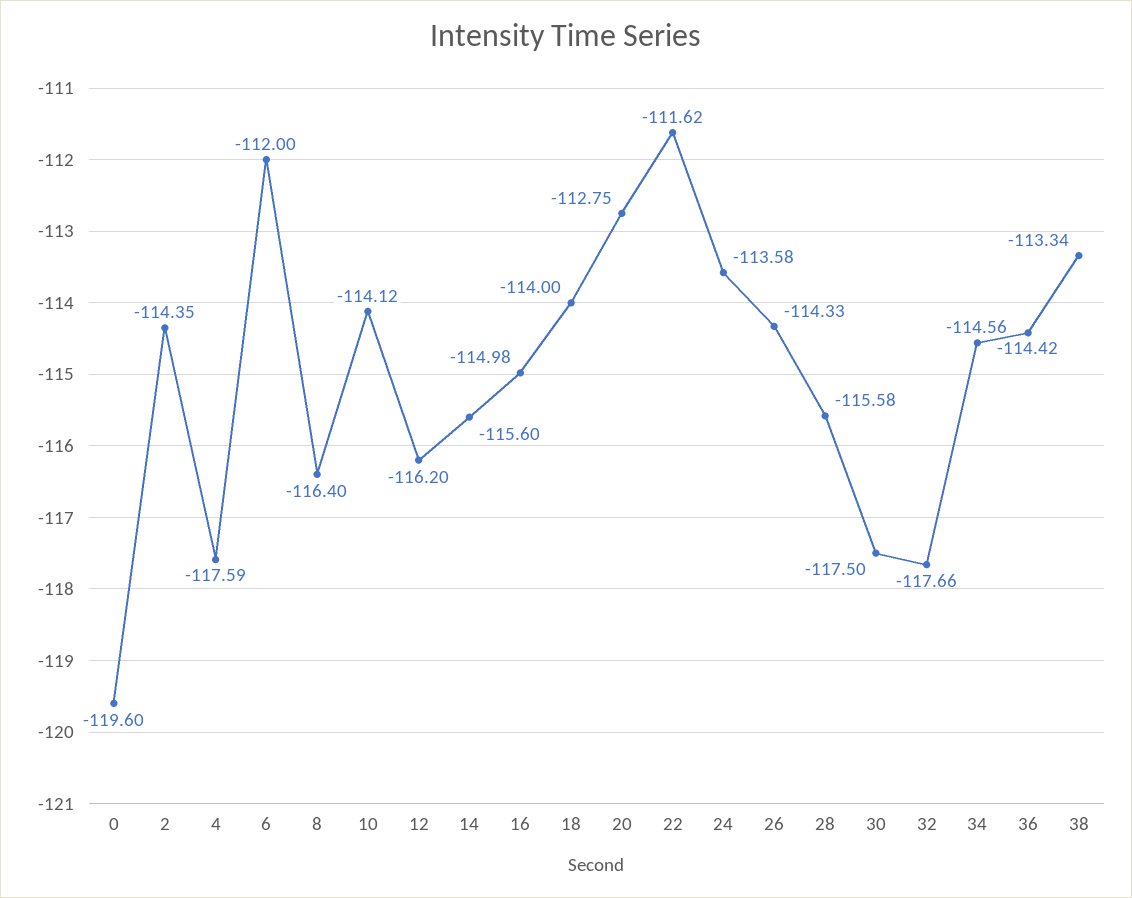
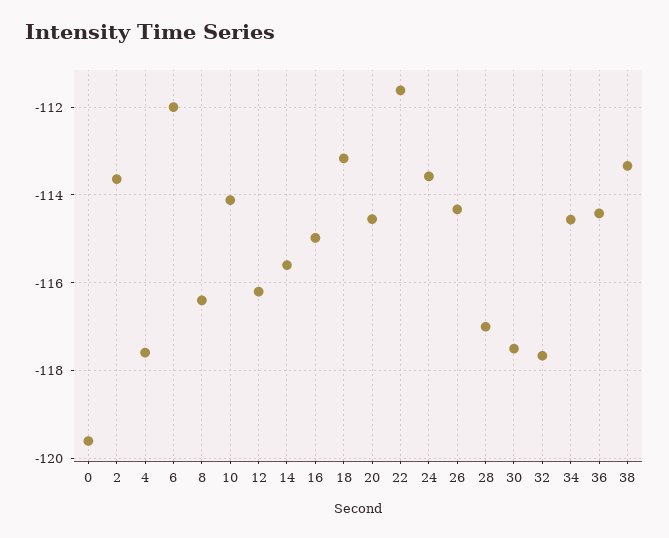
  {
    "0": -119.6,
-   "2": -114.35,
+   "2": -113.6,
    "4": -117.59,
    "6": -112,
    "8": -116.4,
    "10": -114.12,
    "12": -116.2,
    "14": -115.6,
    "16": -114.98,
-   "18": -114,
+   "18": -113.2,
-   "20": -112.75,
+   "20": -114.6,
    "22": -111.62,
    "24": -113.58,
    "26": -114.33,
-   "28": -115.58,
+   "28": -117,
    "30": -117.5,
    "32": -117.66,
    "34": -114.56,
    "36": -114.42,
    "38": -113.34
  }

